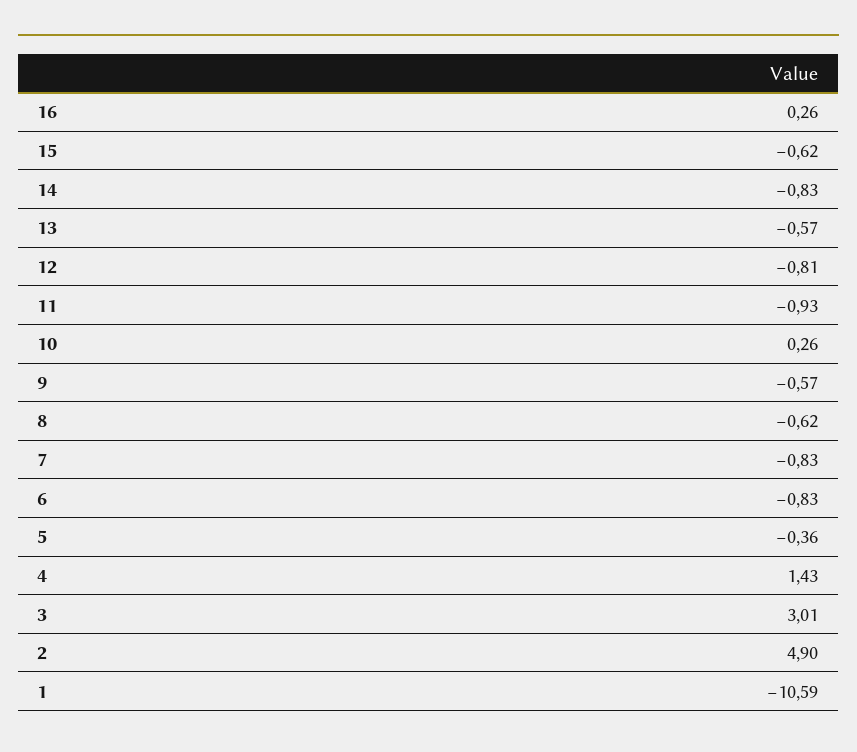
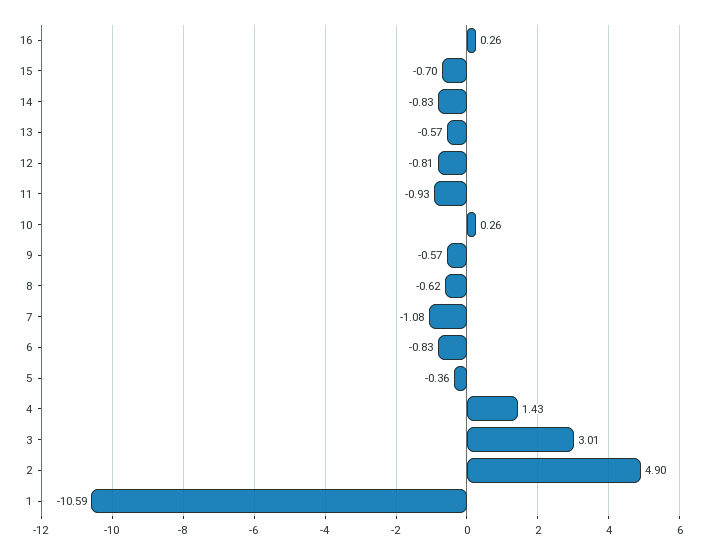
  {
    "16": 0.26,
-   "15": -0.62,
+   "15": -0.7,
    "14": -0.83,
    "13": -0.57,
    "12": -0.81,
    "11": -0.93,
    "10": 0.26,
    "9": -0.57,
    "8": -0.62,
-   "7": -0.83,
+   "7": -1.08,
    "6": -0.83,
    "5": -0.36,
    "4": 1.43,
    "3": 3.01,
    "2": 4.9,
    "1": -10.59
  }

